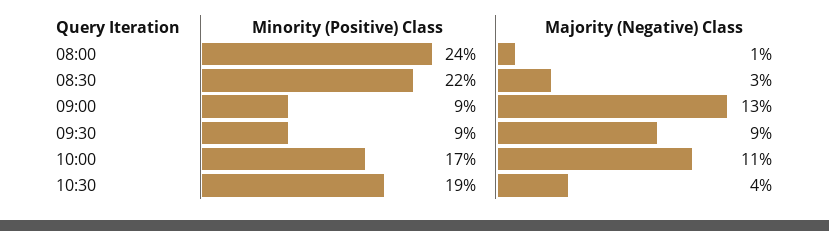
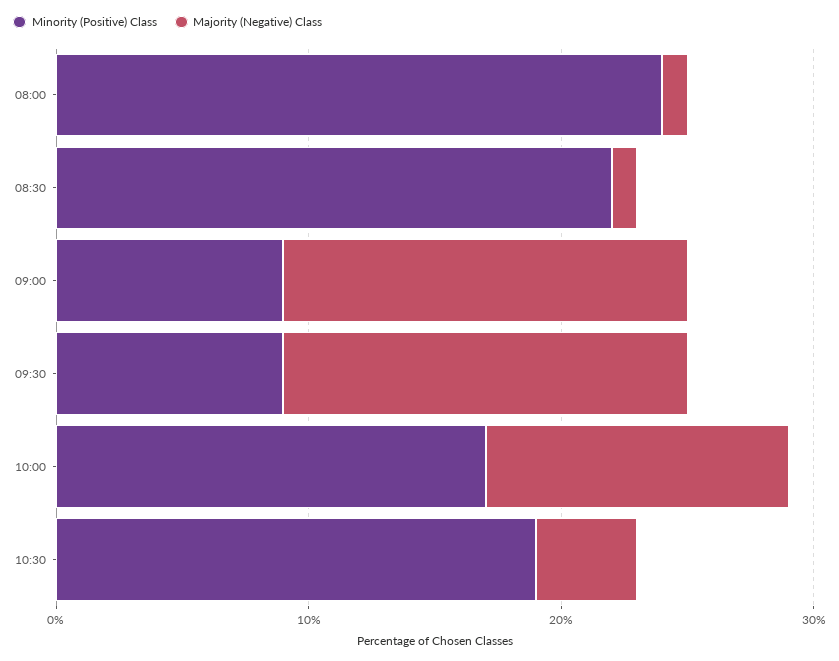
  {
    "Minority (Positive) Class": {
      "08:00": 24,
      "08:30": 22,
      "09:00": 9,
      "09:30": 9,
      "10:00": 17,
      "10:30": 19
    },
    "Majority (Negative) Class": {
      "08:00": 1,
-     "08:30": 3,
+     "08:30": 1,
-     "09:00": 13,
+     "09:00": 16,
-     "09:30": 9,
+     "09:30": 16,
-     "10:00": 11,
+     "10:00": 12,
      "10:30": 4
    }
  }

